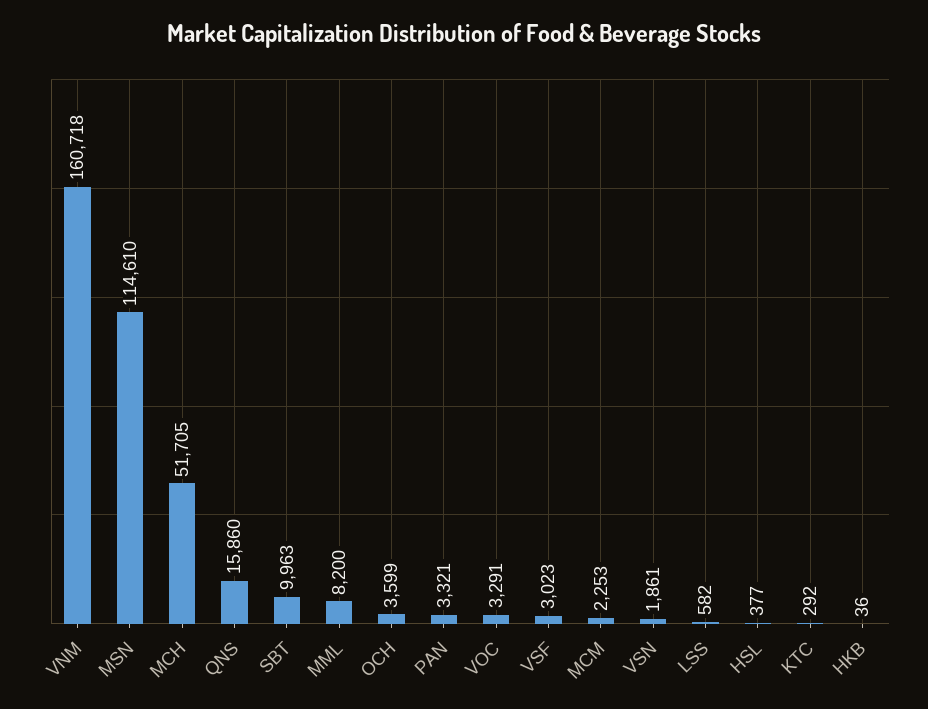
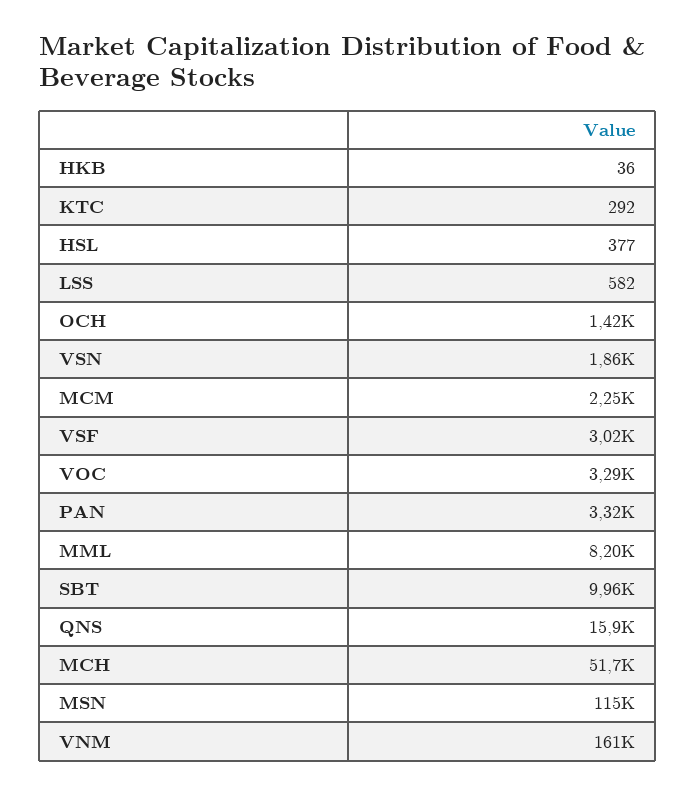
  {
    "VNM": 160718,
    "MSN": 114610,
    "MCH": 51705,
    "QNS": 15860,
    "SBT": 9963,
    "MML": 8200,
-   "OCH": 3599,
+   "OCH": 1420,
    "PAN": 3321,
    "VOC": 3291,
    "VSF": 3023,
    "MCM": 2253,
    "VSN": 1861,
    "LSS": 582,
    "HSL": 377,
    "KTC": 292,
    "HKB": 36
  }

